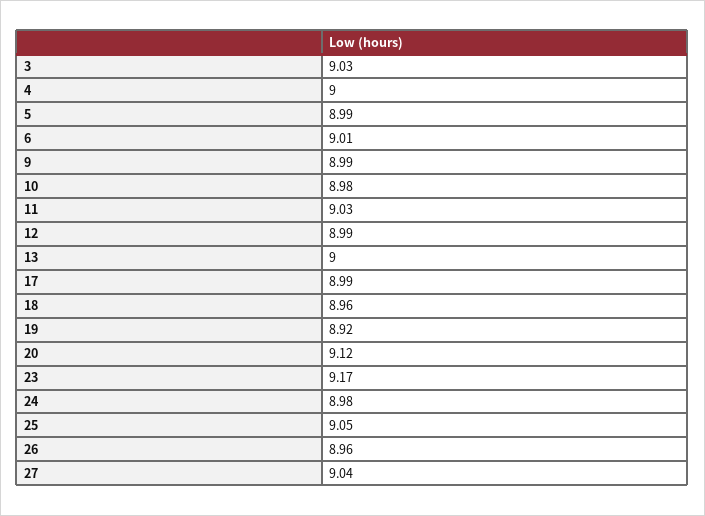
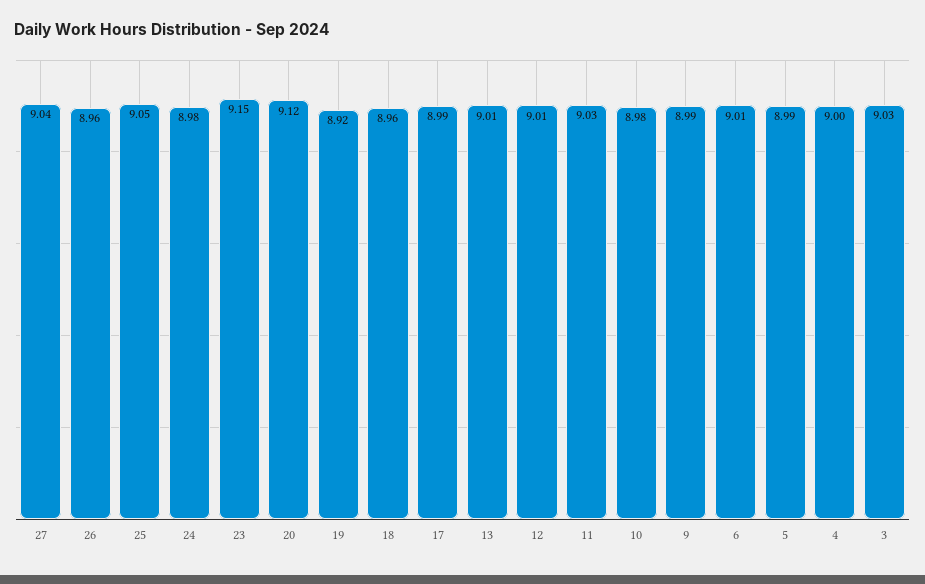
  {
    "3": 9.03,
    "4": 9,
    "5": 8.99,
    "6": 9.01,
    "9": 8.99,
    "10": 8.98,
    "11": 9.03,
-   "12": 8.99,
+   "12": 9.01,
-   "13": 9,
+   "13": 9.01,
    "17": 8.99,
    "18": 8.96,
    "19": 8.92,
    "20": 9.12,
-   "23": 9.17,
+   "23": 9.15,
    "24": 8.98,
    "25": 9.05,
    "26": 8.96,
    "27": 9.04
  }

